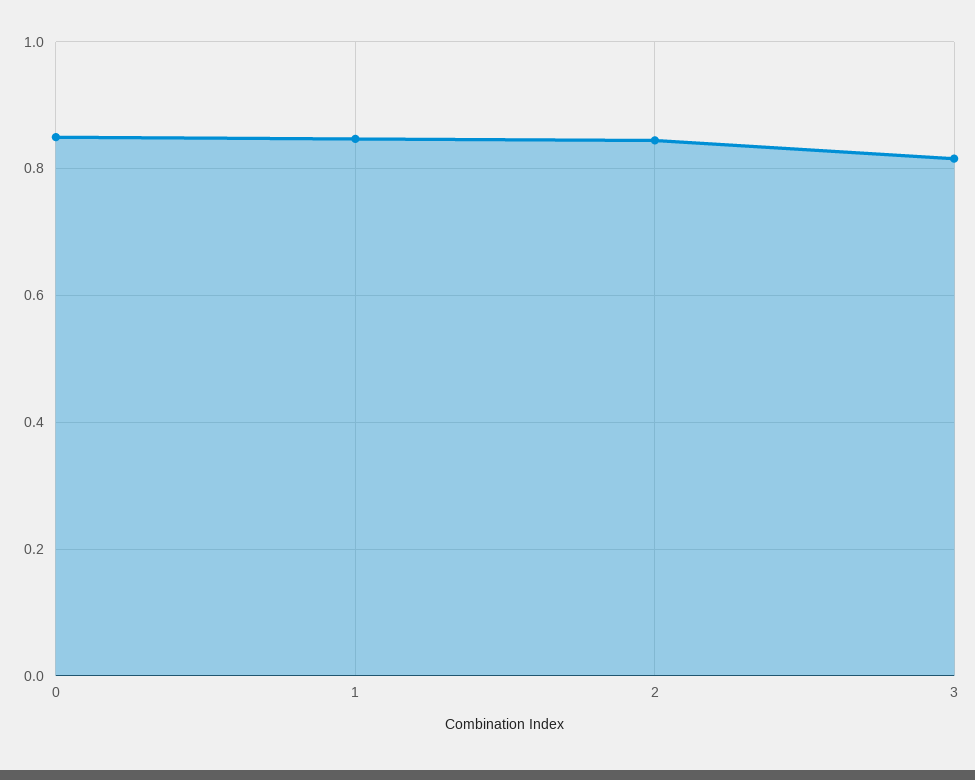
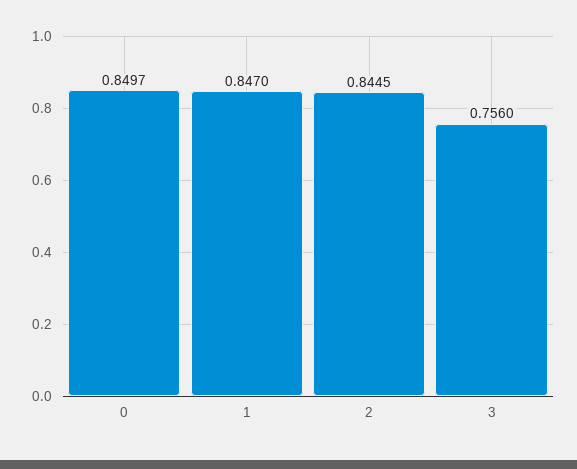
  {
    "0": 0.8497,
    "1": 0.847,
    "2": 0.8445,
-   "3": 0.82
+   "3": 0.756
  }

